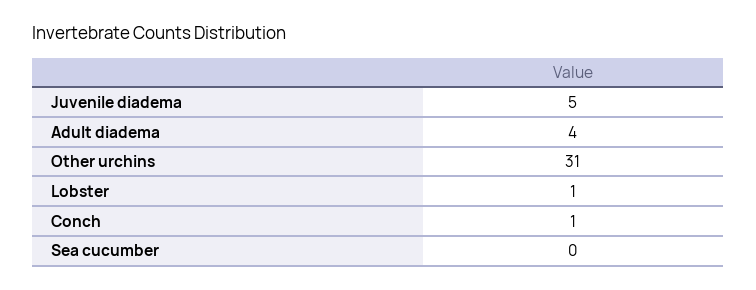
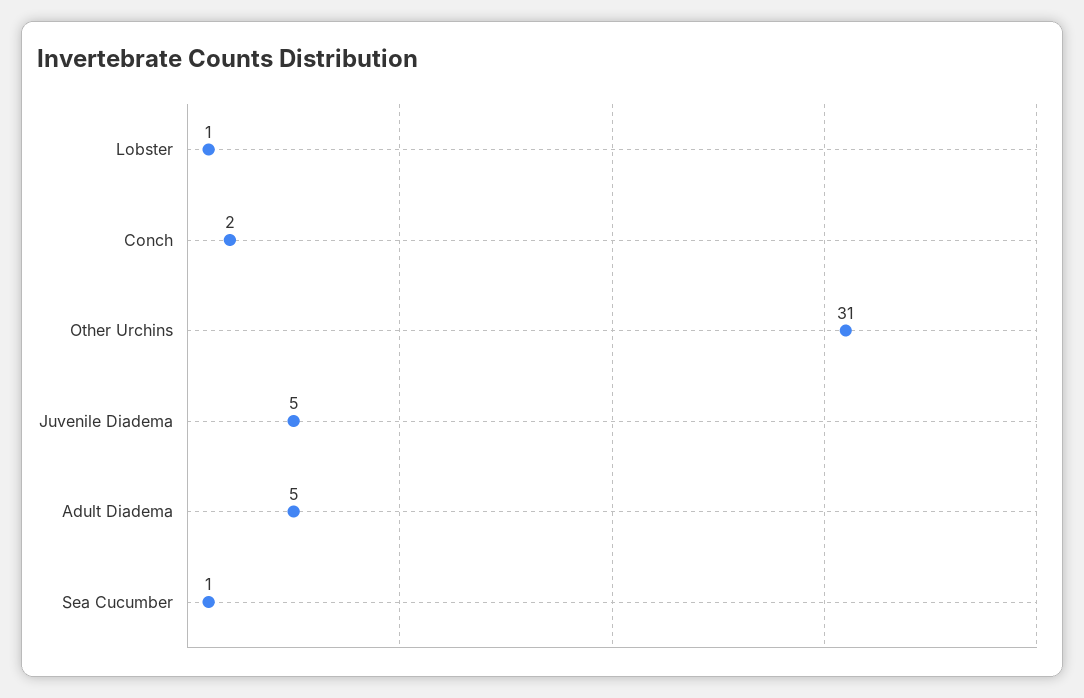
  {
    "Juvenile diadema": 5,
-   "Adult diadema": 4,
+   "Adult diadema": 5,
    "Other urchins": 31,
    "Lobster": 1,
-   "Conch": 1,
+   "Conch": 2,
-   "Sea cucumber": 0
+   "Sea cucumber": 1
  }

